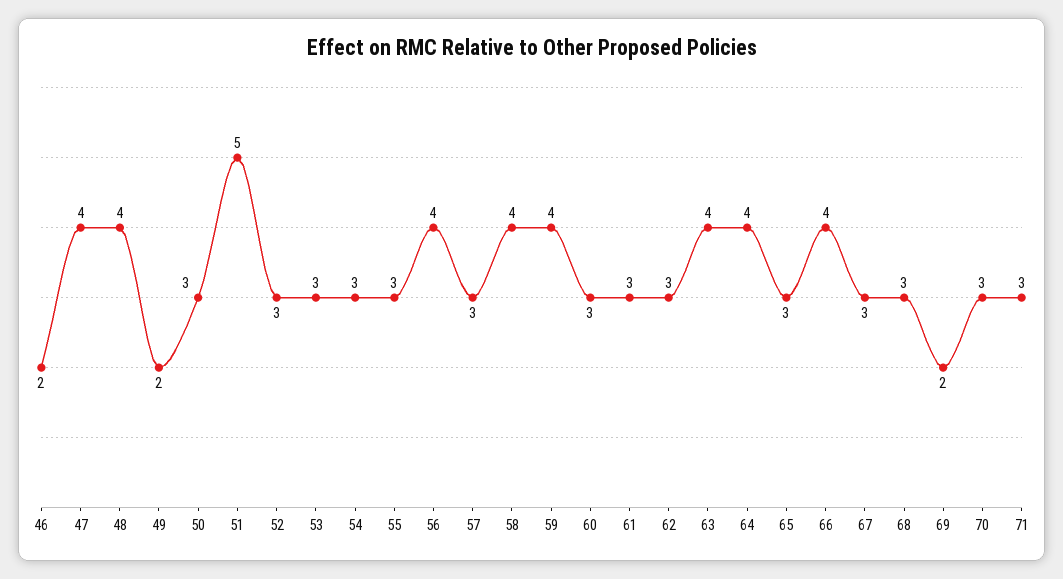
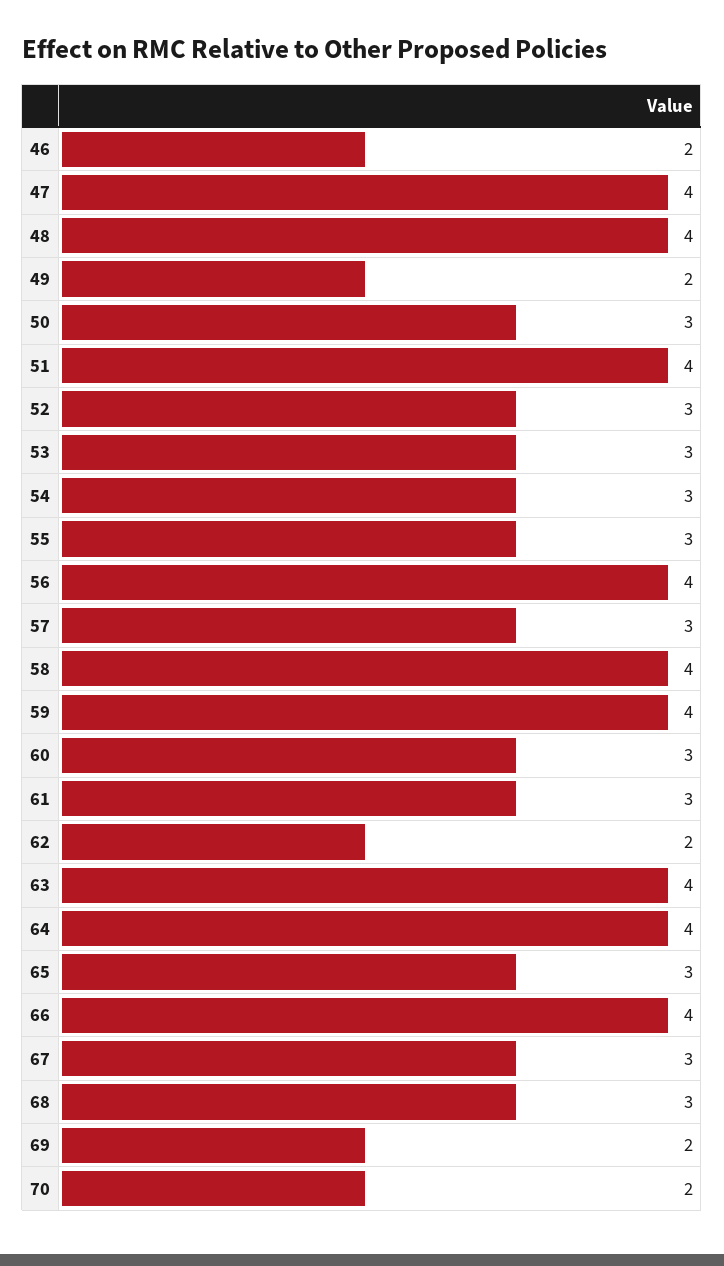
  {
    "46": 2,
    "47": 4,
    "48": 4,
    "49": 2,
    "50": 3,
-   "51": 5,
+   "51": 4,
    "52": 3,
    "53": 3,
    "54": 3,
    "55": 3,
    "56": 4,
    "57": 3,
    "58": 4,
    "59": 4,
    "60": 3,
    "61": 3,
-   "62": 3,
+   "62": 2,
    "63": 4,
    "64": 4,
    "65": 3,
    "66": 4,
    "67": 3,
    "68": 3,
    "69": 2,
-   "70": 3,
+   "70": 2
-   "71": 3
  }

